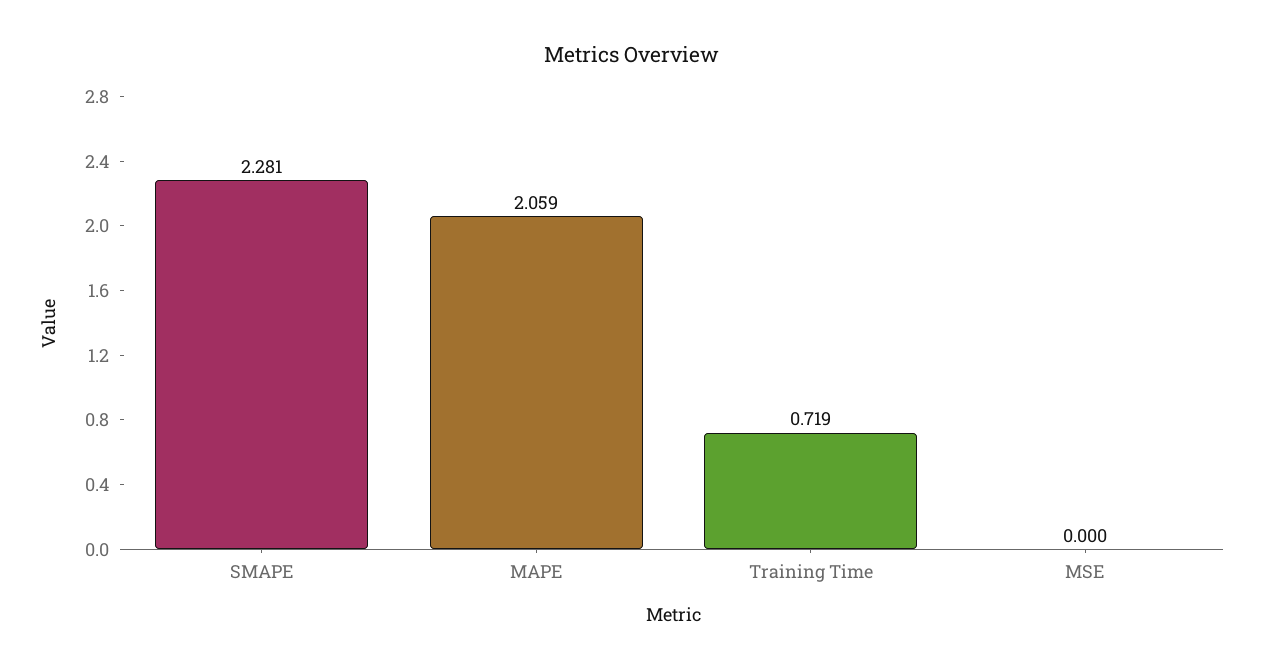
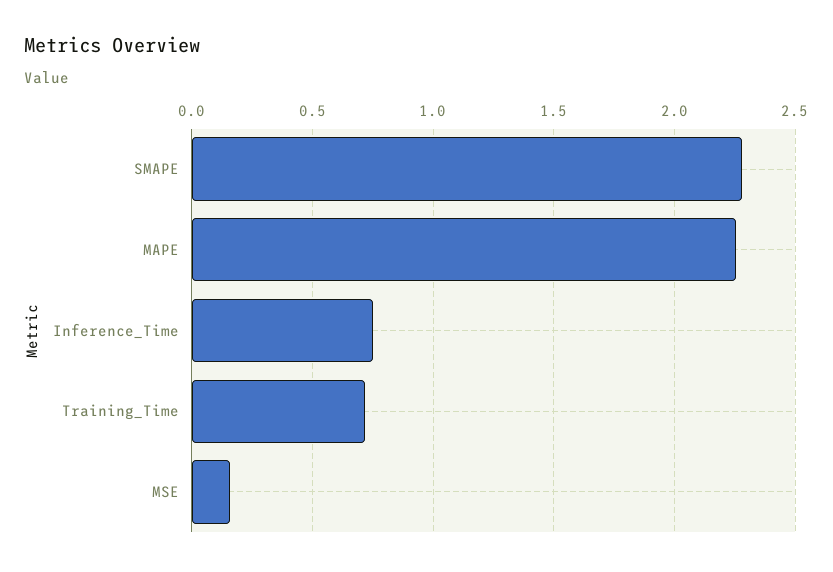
  {
    "SMAPE": 2.281,
-   "MAPE": 2.059,
+   "MAPE": 2.25,
    "Training Time": 0.719,
-   "MSE": 0
+   "MSE": 0.15,
+   "Inference_Time": 0.75
  }

